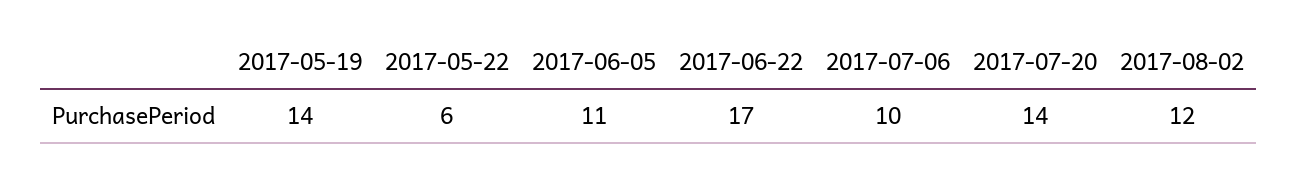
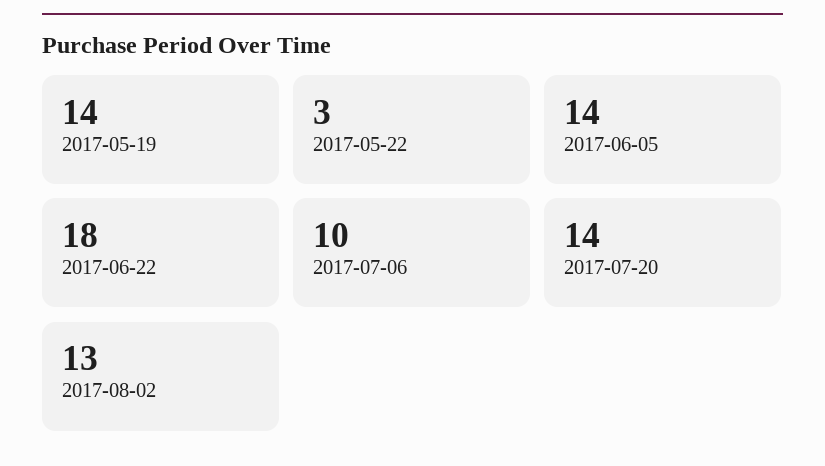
  {
    "2017-05-19": 14,
-   "2017-05-22": 6,
+   "2017-05-22": 3,
-   "2017-06-05": 11,
+   "2017-06-05": 14,
-   "2017-06-22": 17,
+   "2017-06-22": 18,
    "2017-07-06": 10,
    "2017-07-20": 14,
-   "2017-08-02": 12
+   "2017-08-02": 13
  }

